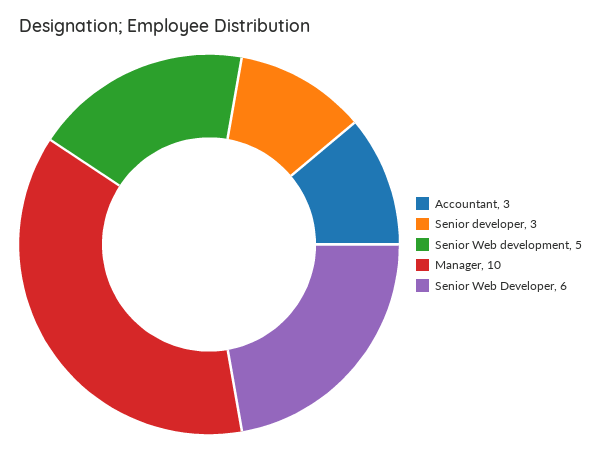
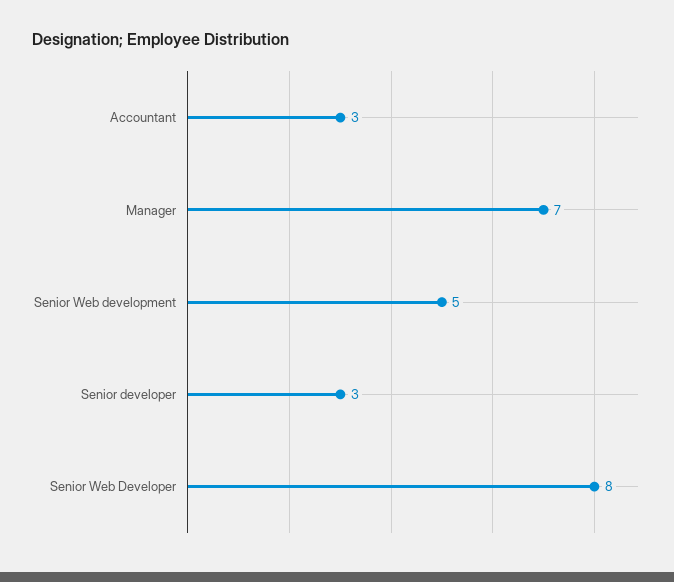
  {
    "Accountant": 3,
    "Senior developer": 3,
    "Senior Web development": 5,
-   "Manager": 10,
+   "Manager": 7,
-   "Senior Web Developer": 6
+   "Senior Web Developer": 8
  }

